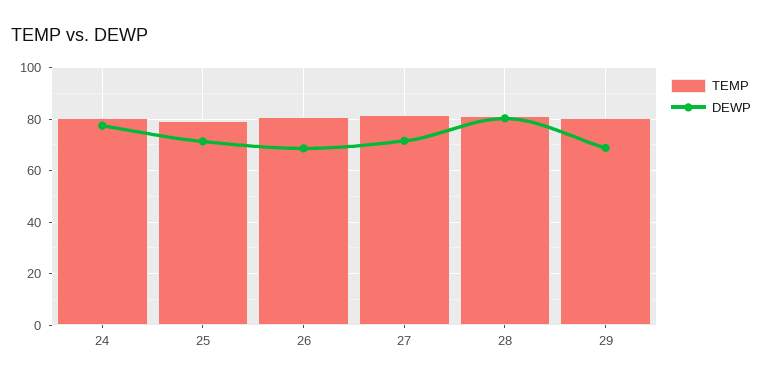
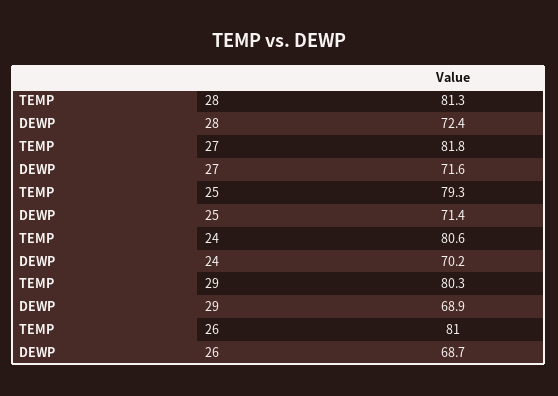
  {
    "TEMP": {
      "24": 80.6,
      "25": 79.3,
      "26": 81,
      "27": 81.8,
      "28": 81.3,
      "29": 80.3
    },
    "DEWP": {
-     "24": 77.5,
+     "24": 70.2,
      "25": 71.4,
      "26": 68.7,
      "27": 71.6,
-     "28": 80,
+     "28": 72.4,
      "29": 68.9
    }
  }

